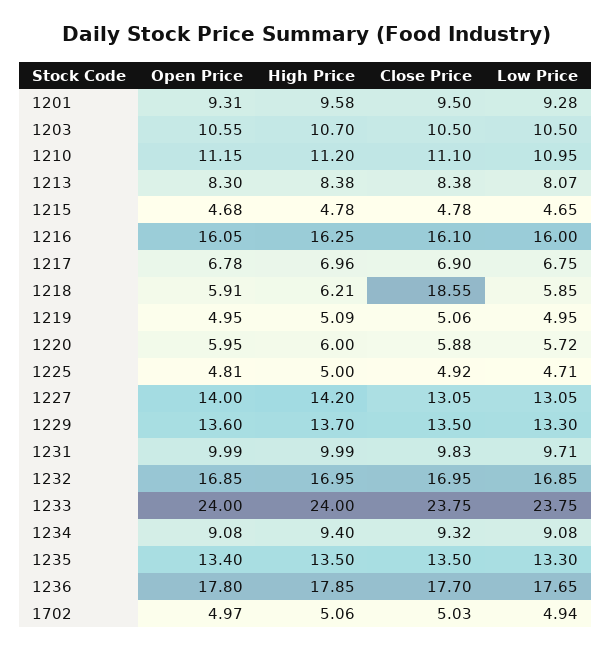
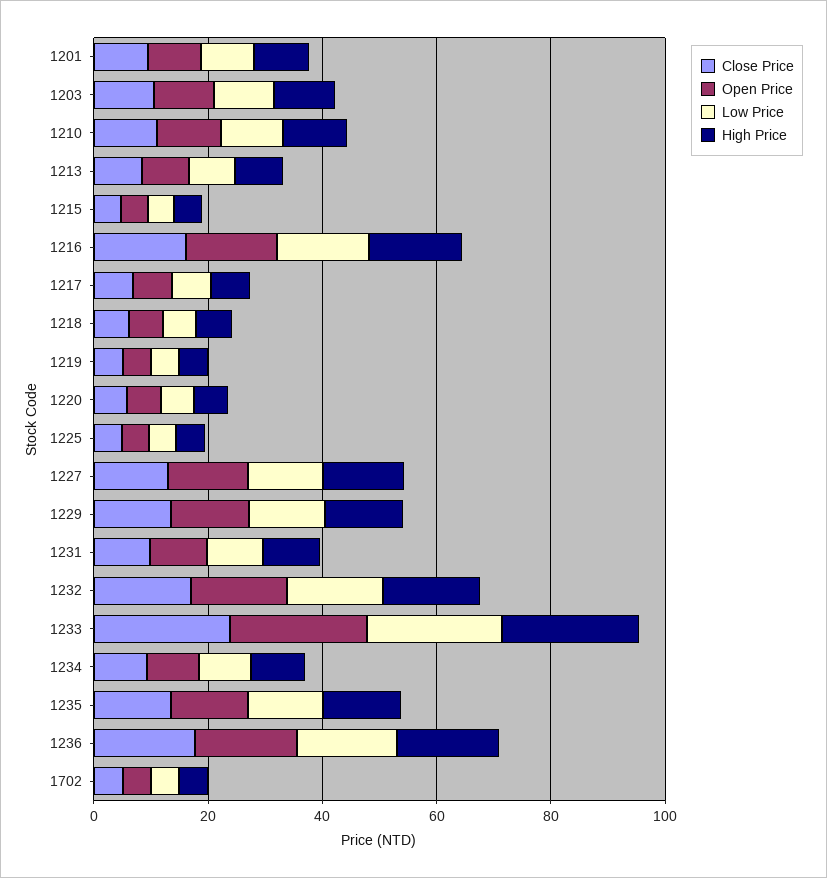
  {
    "Open Price": {
      "1201": 9.31,
      "1203": 10.55,
      "1210": 11.15,
      "1213": 8.3,
      "1215": 4.68,
      "1216": 16.05,
      "1217": 6.78,
      "1218": 5.91,
      "1219": 4.95,
      "1220": 5.95,
      "1225": 4.81,
      "1227": 14,
      "1229": 13.6,
      "1231": 9.99,
      "1232": 16.85,
      "1233": 24,
      "1234": 9.08,
      "1235": 13.4,
      "1236": 17.8,
      "1702": 4.97
    },
    "High Price": {
      "1201": 9.58,
      "1203": 10.7,
      "1210": 11.2,
      "1213": 8.38,
      "1215": 4.78,
      "1216": 16.25,
      "1217": 6.96,
      "1218": 6.21,
      "1219": 5.09,
      "1220": 6,
      "1225": 5,
      "1227": 14.2,
      "1229": 13.7,
      "1231": 9.99,
      "1232": 16.95,
      "1233": 24,
      "1234": 9.4,
      "1235": 13.5,
      "1236": 17.85,
      "1702": 5.06
    },
    "Close Price": {
      "1201": 9.5,
      "1203": 10.5,
      "1210": 11.1,
      "1213": 8.38,
      "1215": 4.78,
      "1216": 16.1,
      "1217": 6.9,
-     "1218": 18.55,
+     "1218": 5,
      "1219": 5.06,
      "1220": 5.88,
      "1225": 4.92,
      "1227": 13.05,
      "1229": 13.5,
      "1231": 9.83,
      "1232": 16.95,
      "1233": 23.75,
      "1234": 9.32,
      "1235": 13.5,
      "1236": 17.7,
      "1702": 5.03
    },
    "Low Price": {
      "1201": 9.28,
      "1203": 10.5,
      "1210": 10.95,
      "1213": 8.07,
      "1215": 4.65,
      "1216": 16,
      "1217": 6.75,
      "1218": 5.85,
      "1219": 4.95,
      "1220": 5.72,
      "1225": 4.71,
      "1227": 13.05,
      "1229": 13.3,
      "1231": 9.71,
      "1232": 16.85,
      "1233": 23.75,
      "1234": 9.08,
      "1235": 13.3,
      "1236": 17.65,
      "1702": 4.94
    }
  }

